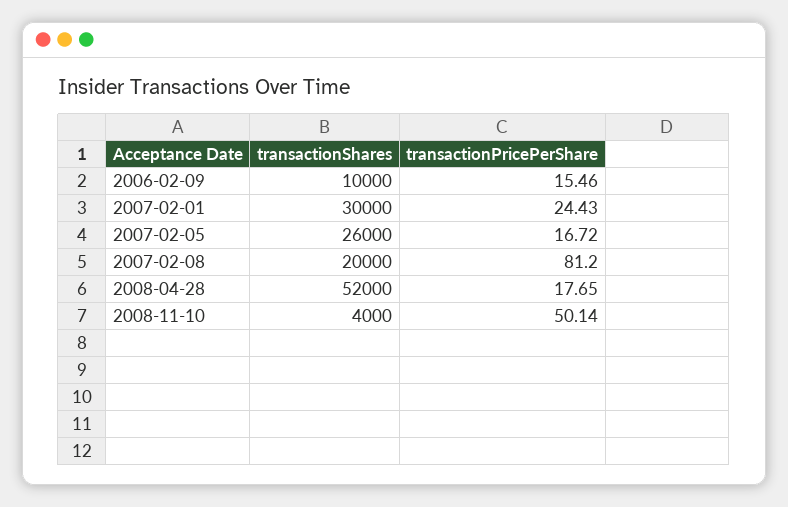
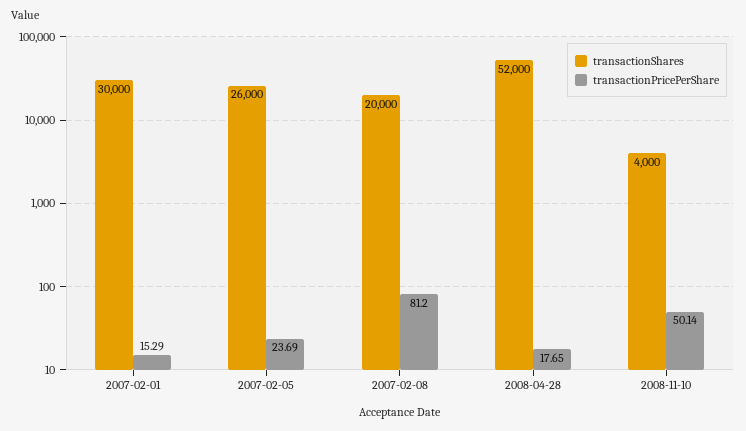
  {
    "transactionShares": {
-     "2006-02-09": 10000,
      "2007-02-01": 30000,
      "2007-02-05": 26000,
      "2007-02-08": 20000,
      "2008-04-28": 52000,
      "2008-11-10": 4000
    },
    "transactionPricePerShare": {
-     "2006-02-09": 15.46,
-     "2007-02-01": 24.43,
+     "2007-02-01": 15.29,
-     "2007-02-05": 16.72,
+     "2007-02-05": 23.69,
      "2007-02-08": 81.2,
      "2008-04-28": 17.65,
      "2008-11-10": 50.14
    }
  }

